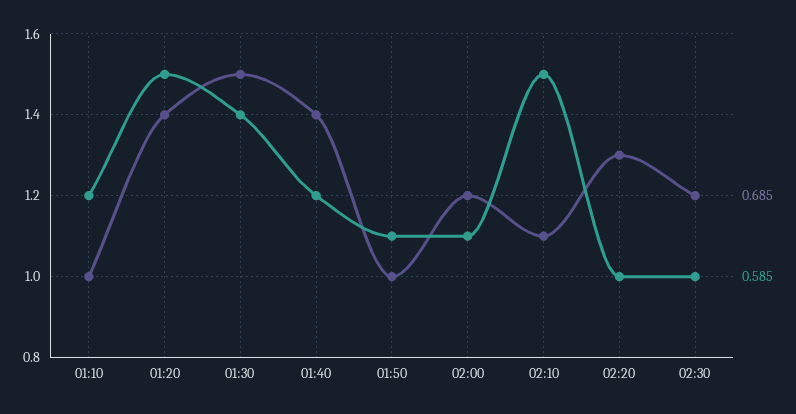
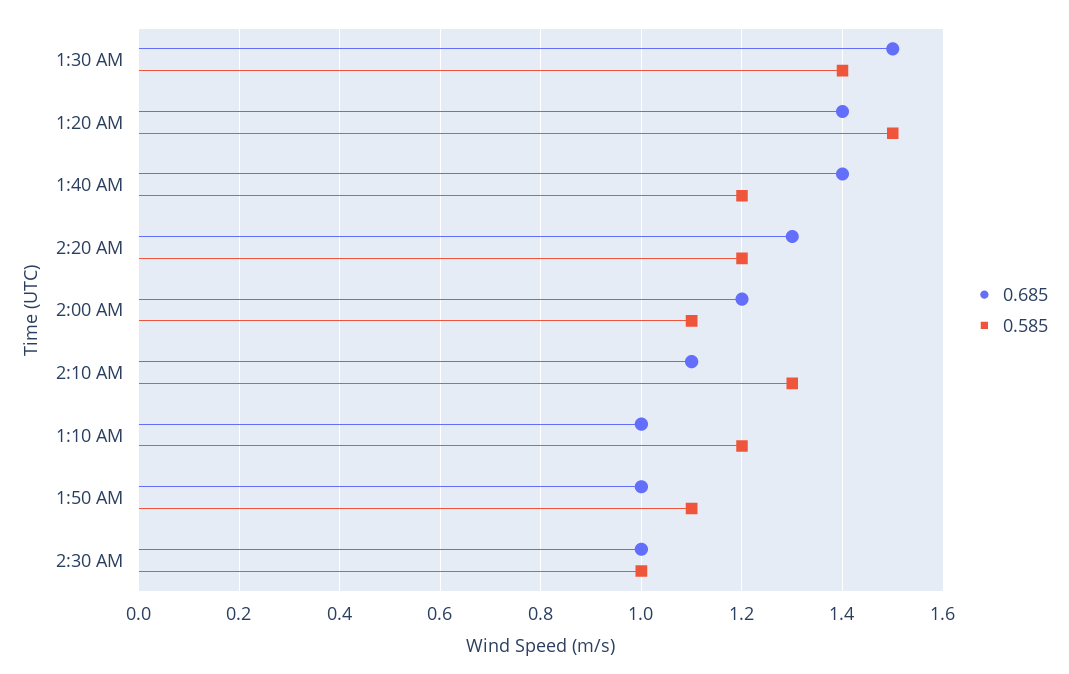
  {
    "0.685": {
      "01:10": 1,
      "01:20": 1.4,
      "01:30": 1.5,
      "01:40": 1.4,
      "01:50": 1,
      "02:00": 1.2,
      "02:10": 1.1,
      "02:20": 1.3,
-     "02:30": 1.2
+     "02:30": 1
    },
    "0.585": {
      "01:10": 1.2,
      "01:20": 1.5,
      "01:30": 1.4,
      "01:40": 1.2,
      "01:50": 1.1,
      "02:00": 1.1,
-     "02:10": 1.5,
+     "02:10": 1.3,
-     "02:20": 1,
+     "02:20": 1.2,
      "02:30": 1
    }
  }

